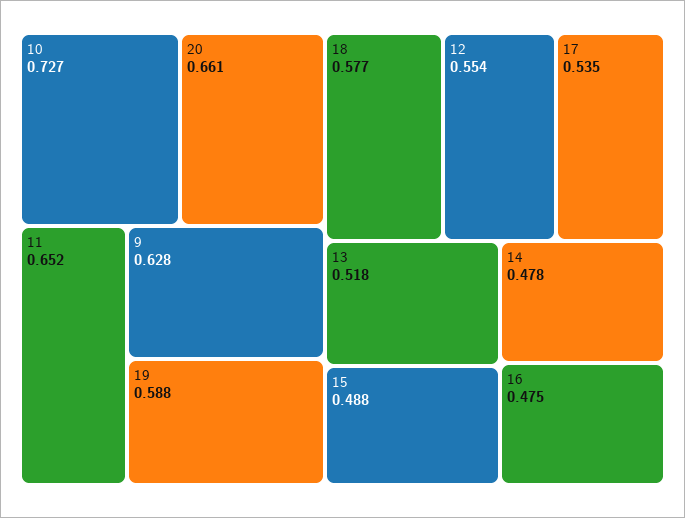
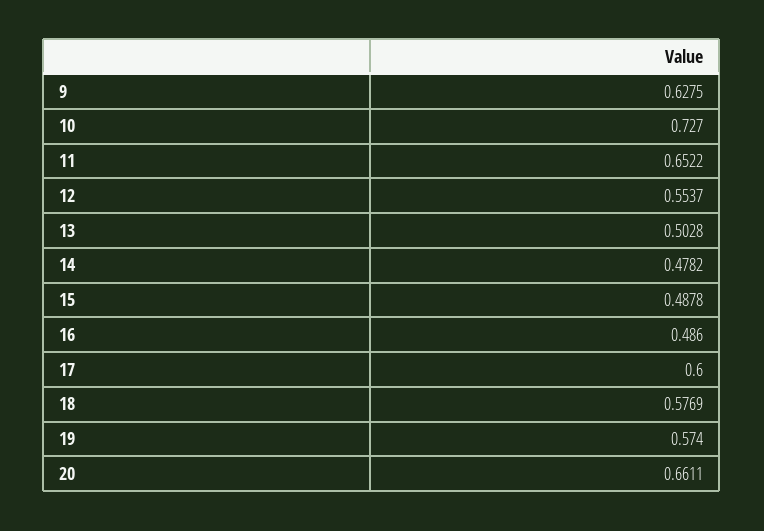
  {
    "10": 0.727,
    "20": 0.6611,
    "11": 0.6522,
    "9": 0.6275,
-   "19": 0.588,
+   "19": 0.574,
    "18": 0.5769,
    "12": 0.5537,
-   "17": 0.535,
+   "17": 0.6,
-   "13": 0.518,
+   "13": 0.5028,
    "15": 0.4878,
    "14": 0.4782,
-   "16": 0.475
+   "16": 0.486
  }

